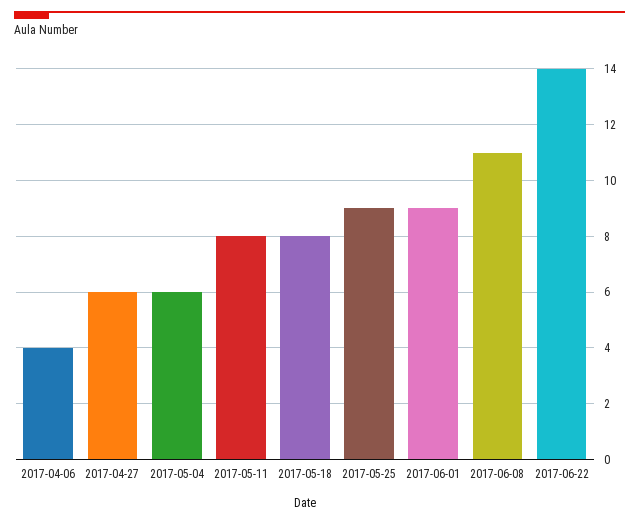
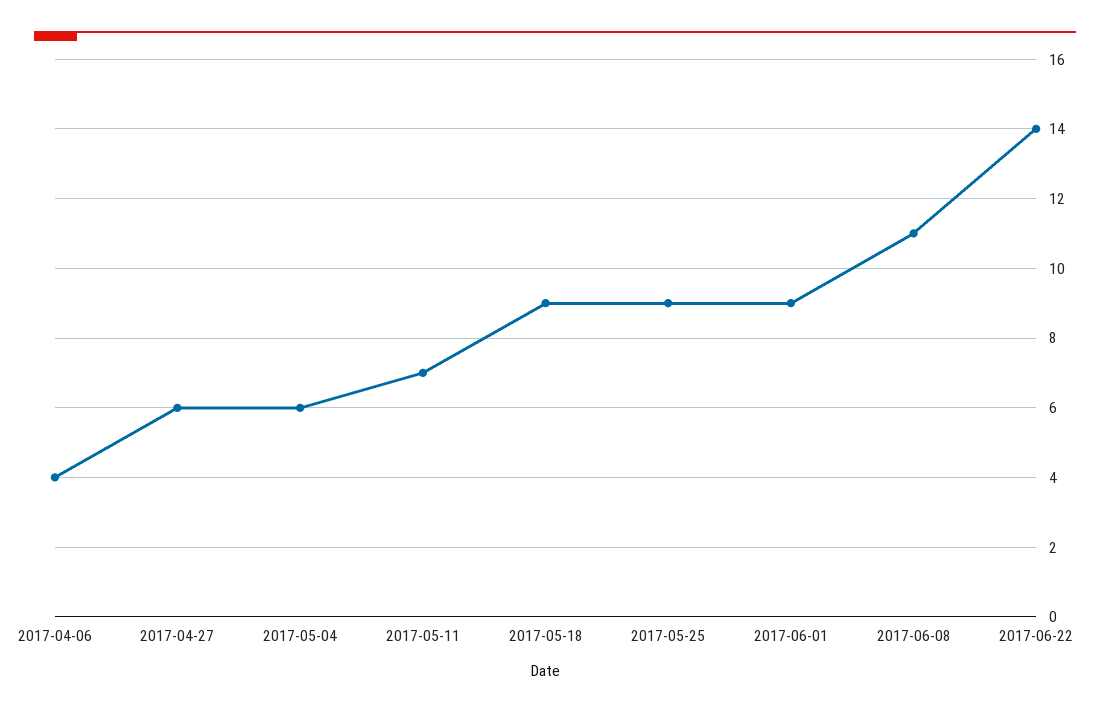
  {
    "2017-04-06": 4,
    "2017-04-27": 6,
    "2017-05-04": 6,
-   "2017-05-11": 8,
+   "2017-05-11": 7,
-   "2017-05-18": 8,
+   "2017-05-18": 9,
    "2017-05-25": 9,
    "2017-06-01": 9,
    "2017-06-08": 11,
    "2017-06-22": 14
  }

